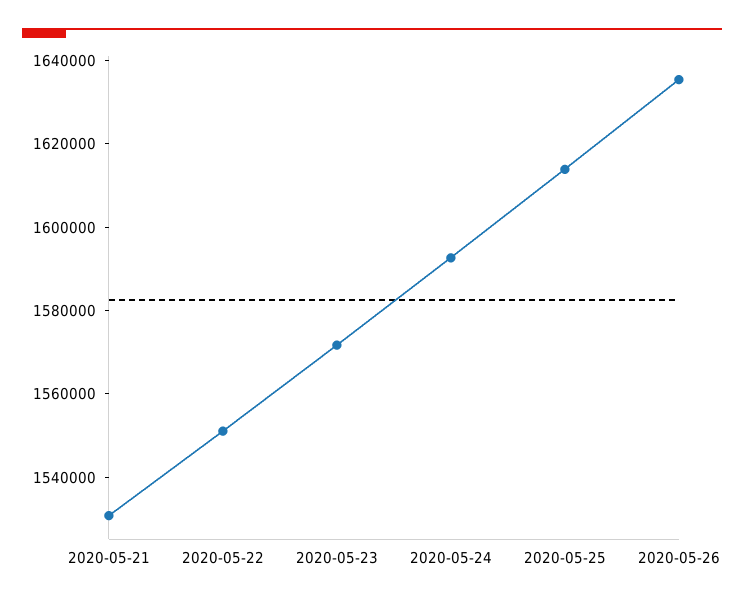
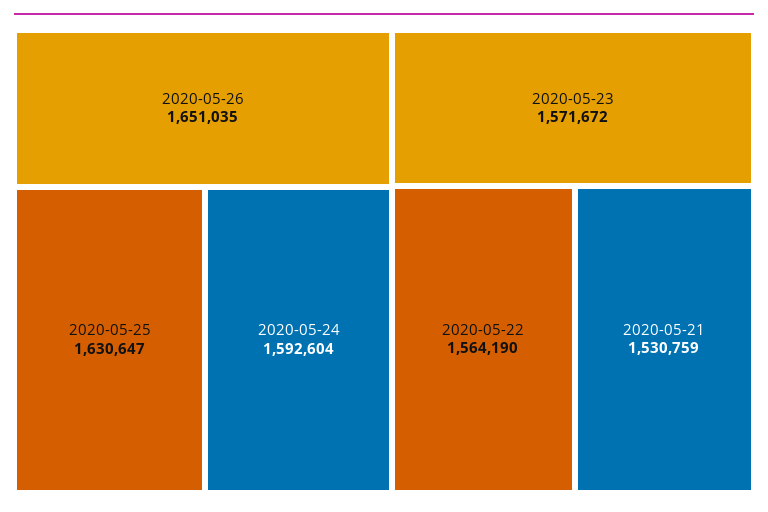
  {
    "2020-05-21": 1530759,
-   "2020-05-22": 1550000,
+   "2020-05-22": 1564190,
    "2020-05-23": 1571672,
    "2020-05-24": 1592604,
-   "2020-05-25": 1615000,
+   "2020-05-25": 1630647,
-   "2020-05-26": 1635000
+   "2020-05-26": 1651035
  }

